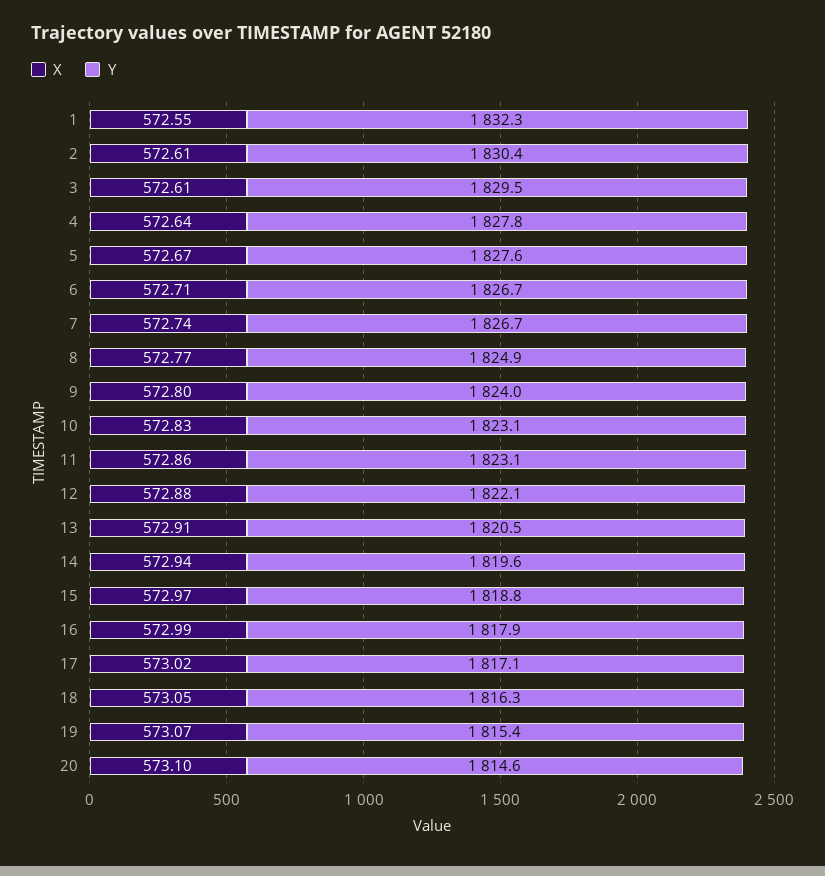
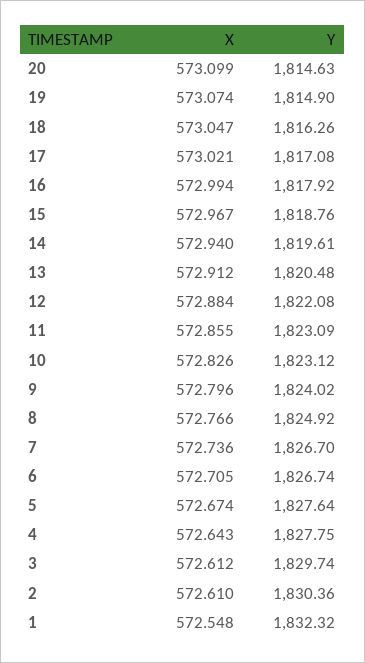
  {
    "X": {
      "1": 572.548,
      "2": 572.61,
      "3": 572.612,
      "4": 572.643,
      "5": 572.674,
      "6": 572.705,
      "7": 572.736,
      "8": 572.766,
      "9": 572.796,
      "10": 572.826,
      "11": 572.855,
      "12": 572.884,
      "13": 572.912,
      "14": 572.94,
      "15": 572.967,
      "16": 572.994,
      "17": 573.021,
      "18": 573.047,
      "19": 573.074,
      "20": 573.099
    },
    "Y": {
      "1": 1832.32,
      "2": 1830.36,
-     "3": 1829.5,
+     "3": 1829.74,
      "4": 1827.75,
      "5": 1827.64,
      "6": 1826.74,
      "7": 1826.7,
      "8": 1824.92,
      "9": 1824.02,
      "10": 1823.12,
      "11": 1823.09,
      "12": 1822.08,
      "13": 1820.48,
      "14": 1819.61,
      "15": 1818.76,
      "16": 1817.92,
      "17": 1817.08,
      "18": 1816.26,
-     "19": 1815.4,
+     "19": 1814.9,
      "20": 1814.63
    }
  }

